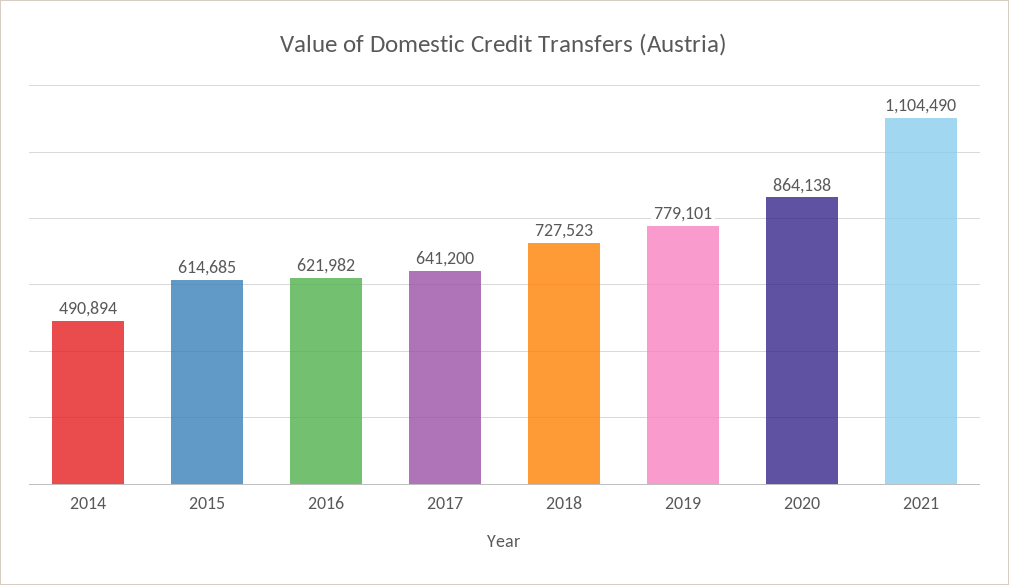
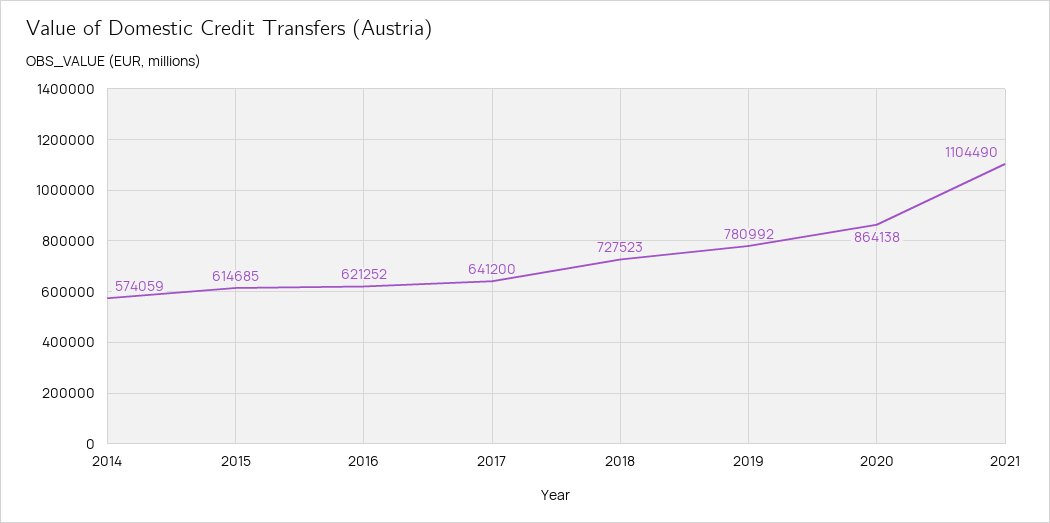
  {
-   "2014": 490894,
+   "2014": 574059,
    "2015": 614685,
-   "2016": 621982,
+   "2016": 621252,
    "2017": 641200,
    "2018": 727523,
-   "2019": 779101,
+   "2019": 780992,
    "2020": 864138,
    "2021": 1104490
  }

